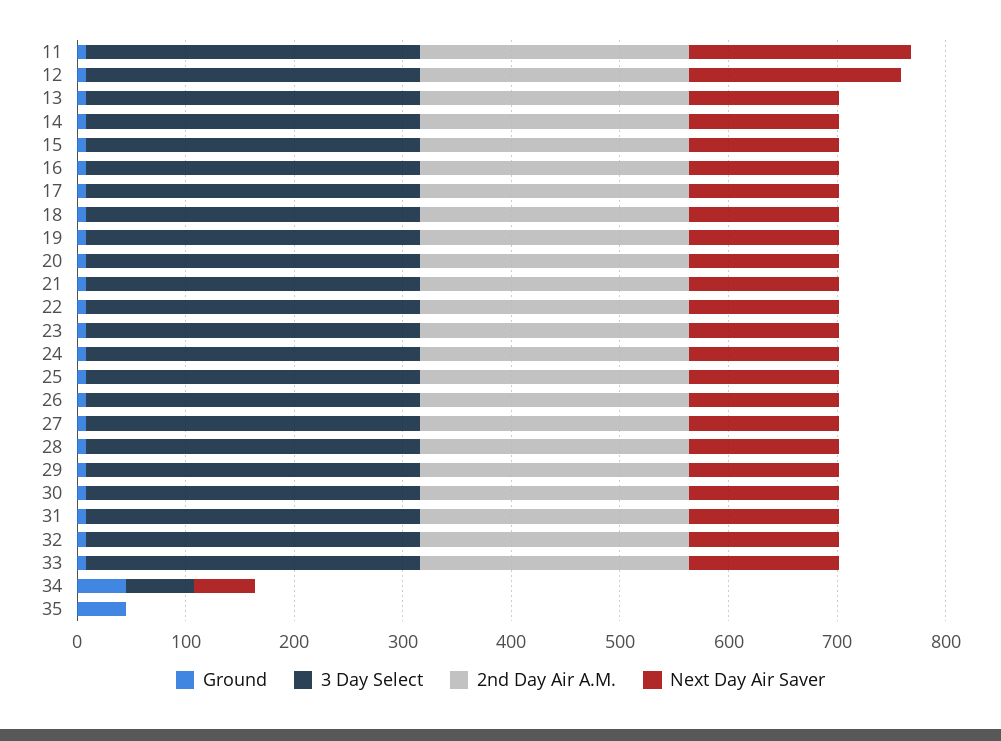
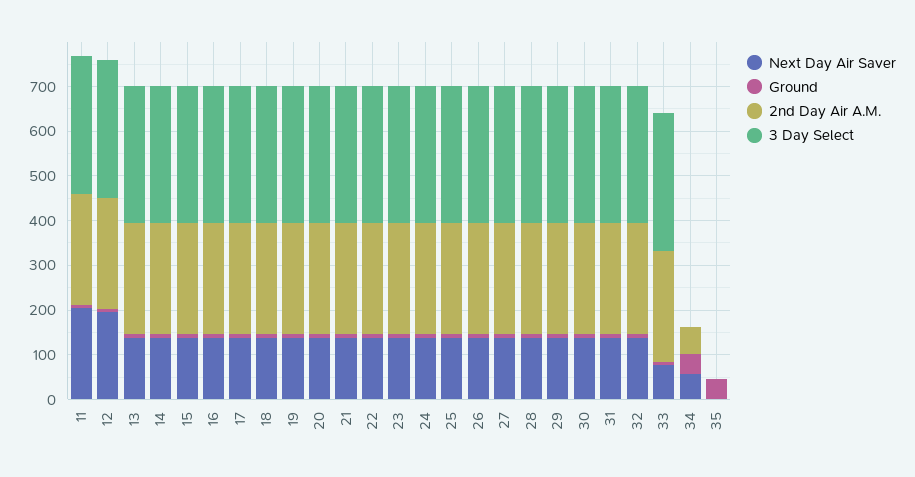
  {
    "Ground": {
      "11": 0,
      "12": 0,
      "13": 0,
      "14": 0,
      "15": 0,
      "16": 0,
      "17": 0,
      "18": 0,
      "19": 0,
      "20": 0,
      "21": 0,
      "22": 0,
      "23": 0,
      "24": 0,
      "25": 0,
      "26": 0,
      "27": 0,
      "28": 0,
      "29": 0,
      "30": 0,
      "31": 0,
      "32": 0,
      "33": 0,
      "34": 40,
      "35": 40
    },
    "3 Day Select": {
      "11": 300,
      "12": 300,
      "13": 300,
      "14": 300,
      "15": 300,
      "16": 300,
      "17": 300,
      "18": 300,
      "19": 300,
      "20": 300,
      "21": 300,
      "22": 300,
      "23": 300,
      "24": 300,
      "25": 300,
      "26": 300,
      "27": 300,
      "28": 300,
      "29": 300,
      "30": 300,
      "31": 300,
      "32": 300,
      "33": 300,
-     "34": 60,
+     "34": 0,
      "35": 0
    },
    "2nd Day Air A.M.": {
      "11": 240,
      "12": 240,
      "13": 240,
      "14": 240,
      "15": 240,
      "16": 240,
      "17": 240,
      "18": 240,
      "19": 240,
      "20": 240,
      "21": 240,
      "22": 240,
      "23": 240,
      "24": 240,
      "25": 240,
      "26": 240,
      "27": 240,
      "28": 240,
      "29": 240,
      "30": 240,
      "31": 240,
      "32": 240,
      "33": 240,
-     "34": 0,
+     "34": 60,
      "35": 0
    },
    "Next Day Air Saver": {
      "11": 200,
      "12": 200,
      "13": 140,
      "14": 140,
      "15": 140,
      "16": 140,
      "17": 140,
      "18": 140,
      "19": 140,
      "20": 140,
      "21": 140,
      "22": 140,
      "23": 140,
      "24": 140,
      "25": 140,
      "26": 140,
      "27": 140,
      "28": 140,
      "29": 140,
      "30": 140,
      "31": 140,
      "32": 140,
-     "33": 140,
+     "33": 80,
      "34": 60,
      "35": 0
    }
  }

